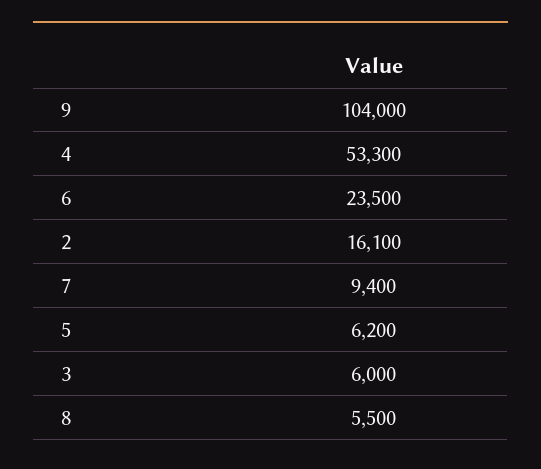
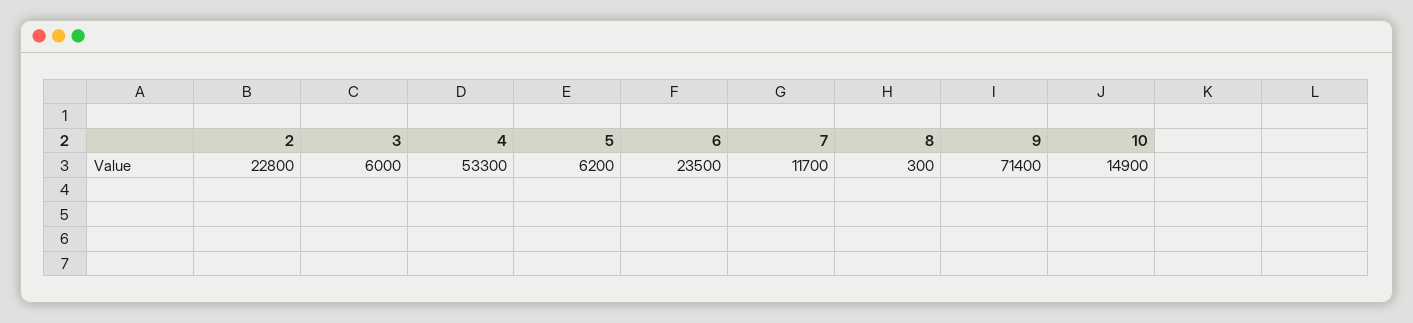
  {
-   "9": 104000,
+   "9": 71400,
    "4": 53300,
    "6": 23500,
-   "2": 16100,
+   "2": 22800,
-   "7": 9400,
+   "7": 11700,
    "5": 6200,
    "3": 6000,
-   "8": 5500
+   "8": 300,
+   "10": 14900
  }

